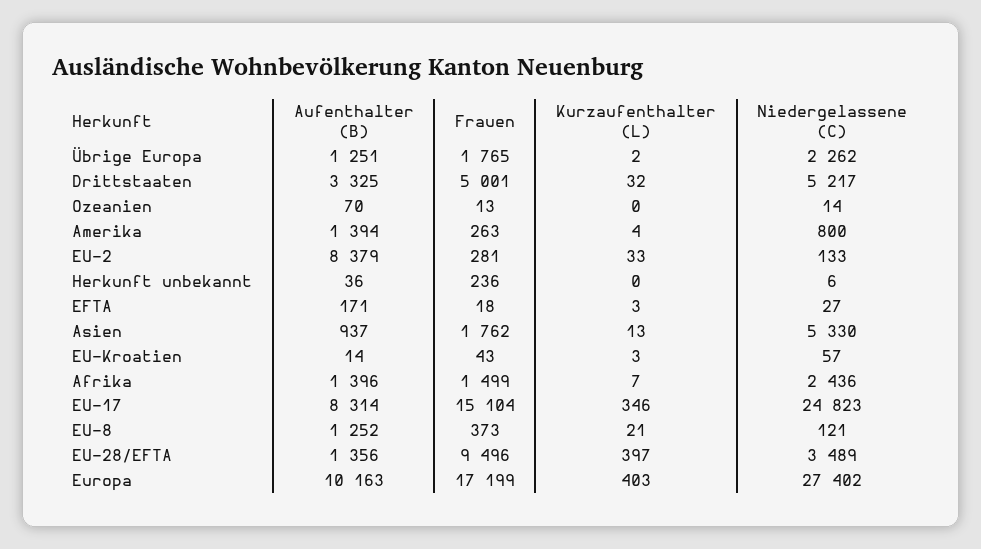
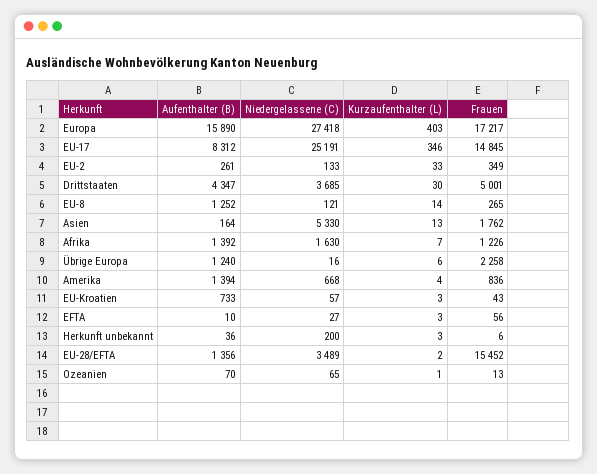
  {
    "Aufenthalter (B)": {
-     "Übrige Europa": 1251,
+     "Übrige Europa": 1240,
-     "Drittstaaten": 3325,
+     "Drittstaaten": 4347,
      "Ozeanien": 70,
      "Amerika": 1394,
-     "EU-2": 8379,
+     "EU-2": 261,
      "Herkunft unbekannt": 36,
-     "EFTA": 171,
+     "EFTA": 10,
-     "Asien": 937,
+     "Asien": 164,
-     "EU-Kroatien": 14,
+     "EU-Kroatien": 733,
-     "Afrika": 1396,
+     "Afrika": 1392,
-     "EU-17": 8314,
+     "EU-17": 8312,
      "EU-8": 1252,
      "EU-28/EFTA": 1356,
-     "Europa": 10163
+     "Europa": 15890
    },
    "Frauen": {
-     "Übrige Europa": 1765,
+     "Übrige Europa": 2258,
      "Drittstaaten": 5001,
      "Ozeanien": 13,
-     "Amerika": 263,
+     "Amerika": 836,
-     "EU-2": 281,
+     "EU-2": 349,
-     "Herkunft unbekannt": 236,
+     "Herkunft unbekannt": 6,
-     "EFTA": 18,
+     "EFTA": 56,
      "Asien": 1762,
      "EU-Kroatien": 43,
-     "Afrika": 1499,
+     "Afrika": 1226,
-     "EU-17": 15104,
+     "EU-17": 14845,
-     "EU-8": 373,
+     "EU-8": 265,
-     "EU-28/EFTA": 9496,
+     "EU-28/EFTA": 15452,
-     "Europa": 17199
+     "Europa": 17217
    },
    "Kurzaufenthalter (L)": {
-     "Übrige Europa": 2,
+     "Übrige Europa": 6,
-     "Drittstaaten": 32,
+     "Drittstaaten": 30,
-     "Ozeanien": 0,
+     "Ozeanien": 1,
      "Amerika": 4,
      "EU-2": 33,
-     "Herkunft unbekannt": 0,
+     "Herkunft unbekannt": 3,
      "EFTA": 3,
      "Asien": 13,
      "EU-Kroatien": 3,
      "Afrika": 7,
      "EU-17": 346,
-     "EU-8": 21,
+     "EU-8": 14,
-     "EU-28/EFTA": 397,
+     "EU-28/EFTA": 2,
      "Europa": 403
    },
    "Niedergelassene (C)": {
-     "Übrige Europa": 2262,
+     "Übrige Europa": 16,
-     "Drittstaaten": 5217,
+     "Drittstaaten": 3685,
-     "Ozeanien": 14,
+     "Ozeanien": 65,
-     "Amerika": 800,
+     "Amerika": 668,
      "EU-2": 133,
-     "Herkunft unbekannt": 6,
+     "Herkunft unbekannt": 200,
      "EFTA": 27,
      "Asien": 5330,
      "EU-Kroatien": 57,
-     "Afrika": 2436,
+     "Afrika": 1630,
-     "EU-17": 24823,
+     "EU-17": 25191,
      "EU-8": 121,
      "EU-28/EFTA": 3489,
-     "Europa": 27402
+     "Europa": 27418
    }
  }

